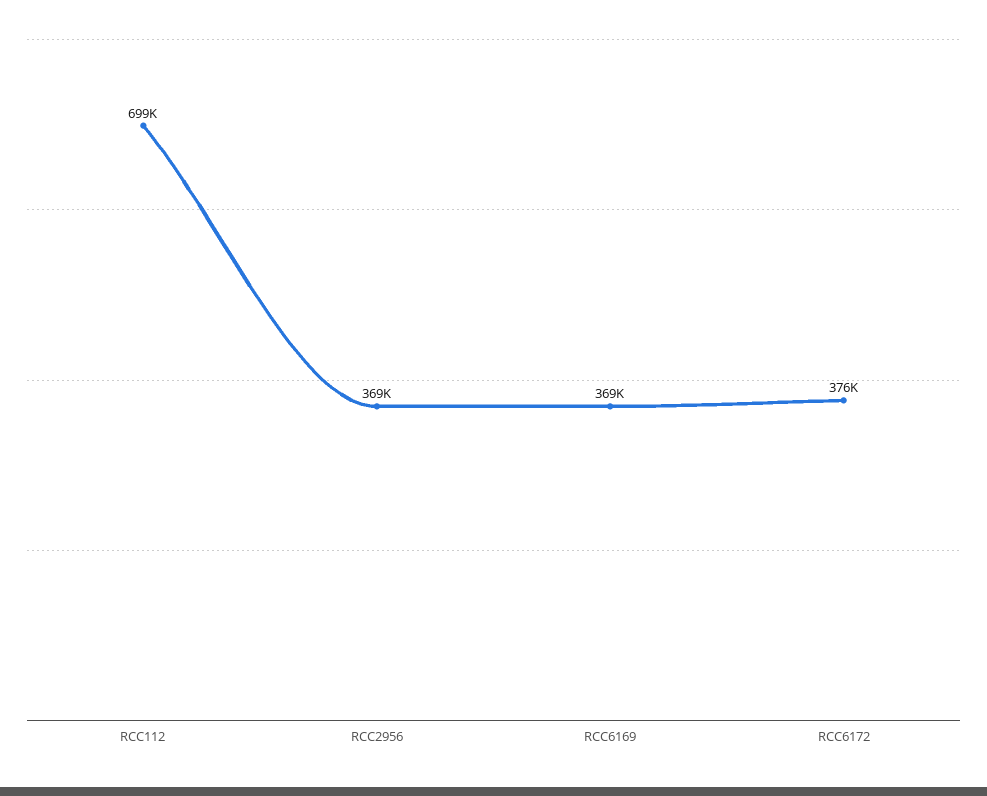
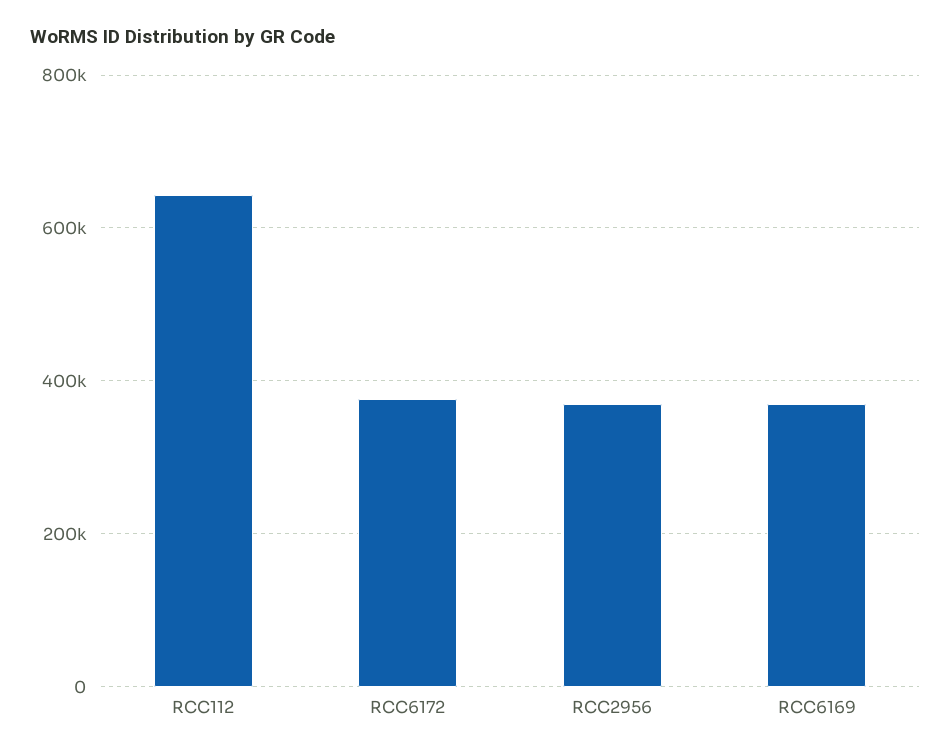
  {
-   "RCC112": 699000,
+   "RCC112": 640000,
    "RCC2956": 369000,
    "RCC6169": 369000,
    "RCC6172": 376000
  }

